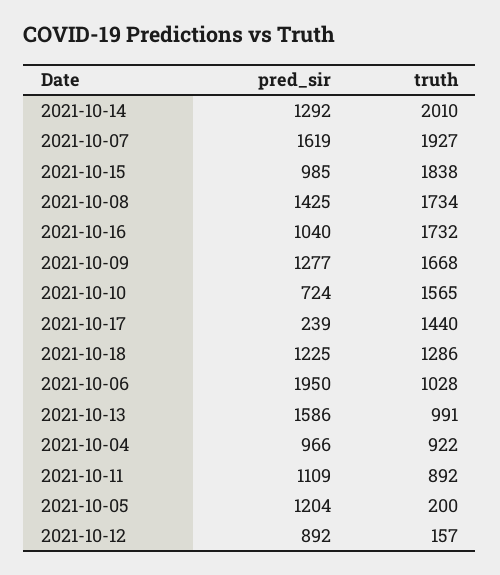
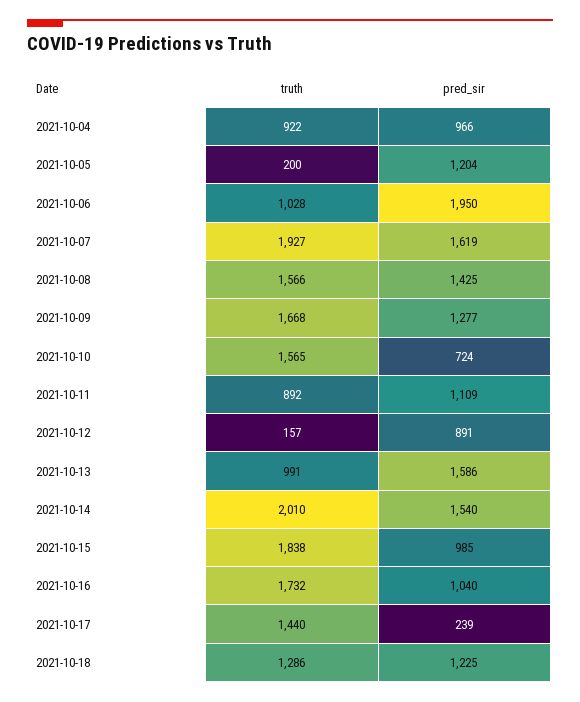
  {
    "pred_sir": {
-     "2021-10-14": 1292,
+     "2021-10-14": 1540,
      "2021-10-07": 1619,
      "2021-10-15": 985,
      "2021-10-08": 1425,
      "2021-10-16": 1040,
      "2021-10-09": 1277,
      "2021-10-10": 724,
      "2021-10-17": 239,
      "2021-10-18": 1225,
      "2021-10-06": 1950,
      "2021-10-13": 1586,
      "2021-10-04": 966,
      "2021-10-11": 1109,
      "2021-10-05": 1204,
-     "2021-10-12": 892
+     "2021-10-12": 891
    },
    "truth": {
      "2021-10-14": 2010,
      "2021-10-07": 1927,
      "2021-10-15": 1838,
-     "2021-10-08": 1734,
+     "2021-10-08": 1566,
      "2021-10-16": 1732,
      "2021-10-09": 1668,
      "2021-10-10": 1565,
      "2021-10-17": 1440,
      "2021-10-18": 1286,
      "2021-10-06": 1028,
      "2021-10-13": 991,
      "2021-10-04": 922,
      "2021-10-11": 892,
      "2021-10-05": 200,
      "2021-10-12": 157
    }
  }

